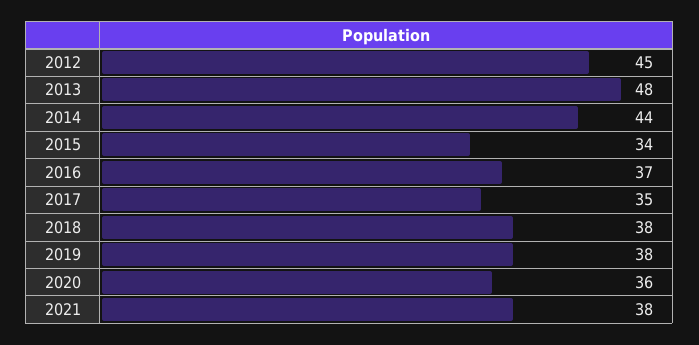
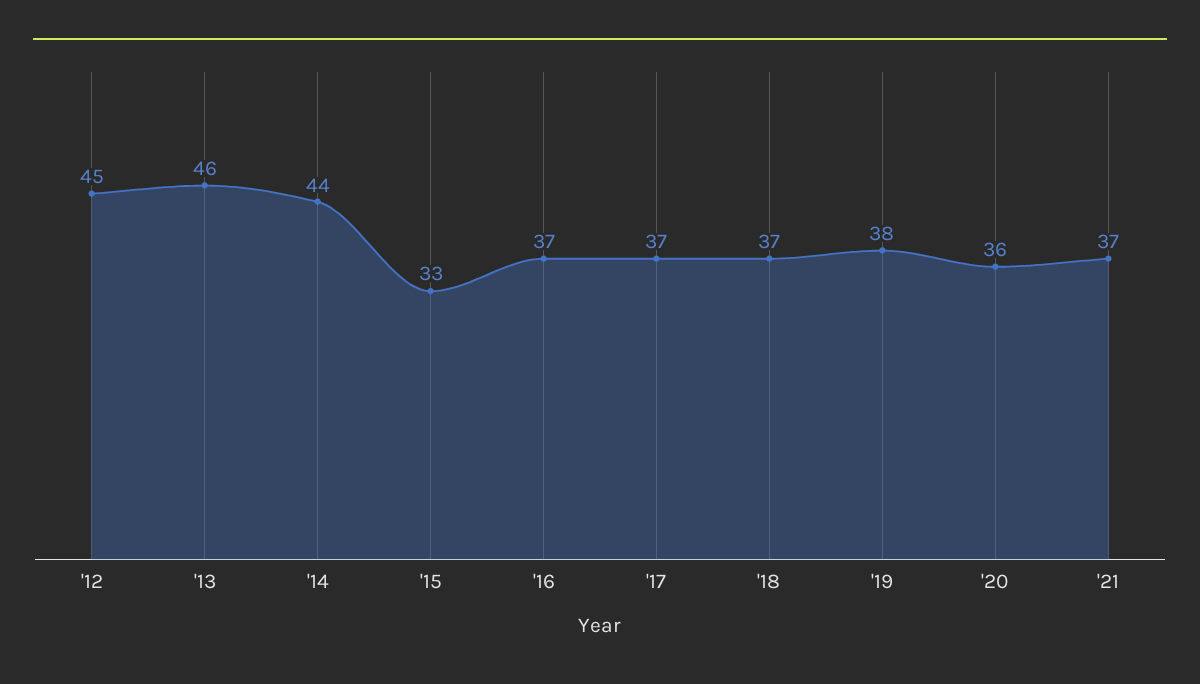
  {
    "2012": 45,
-   "2013": 48,
+   "2013": 46,
    "2014": 44,
-   "2015": 34,
+   "2015": 33,
    "2016": 37,
-   "2017": 35,
+   "2017": 37,
-   "2018": 38,
+   "2018": 37,
    "2019": 38,
    "2020": 36,
-   "2021": 38
+   "2021": 37
  }

